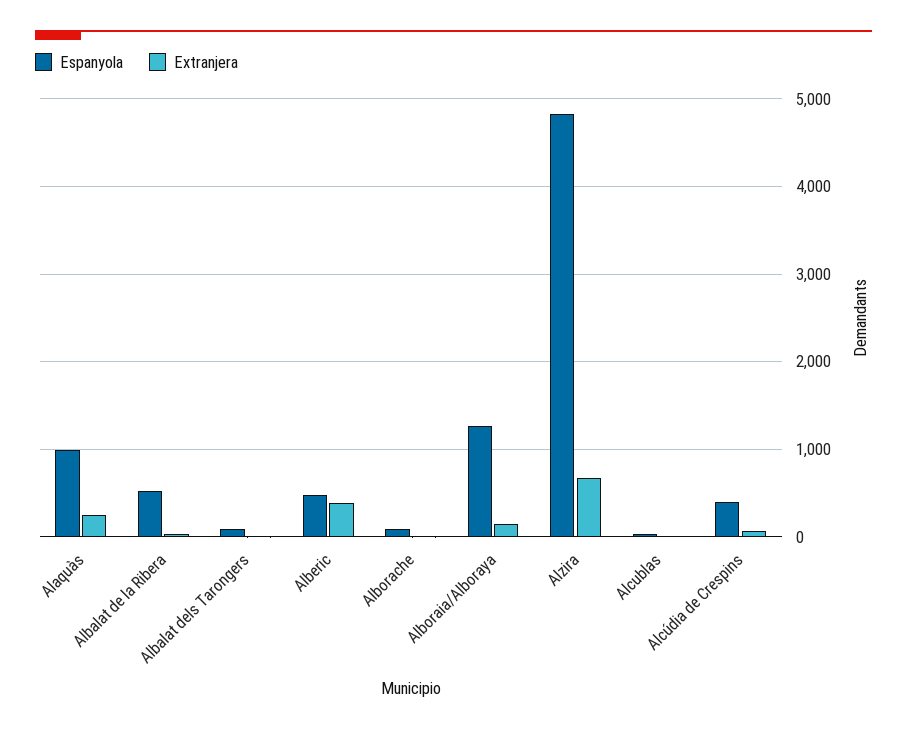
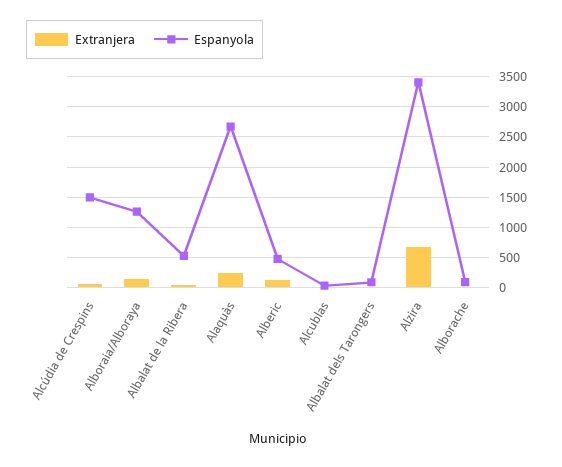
  {
    "Espanyola": {
-     "Alaquàs": 1000,
+     "Alaquàs": 2700,
      "Albalat de la Ribera": 500,
      "Albalat dels Tarongers": 100,
      "Alberic": 500,
      "Alborache": 100,
      "Alboraia/Alboraya": 1300,
-     "Alzira": 4800,
+     "Alzira": 3400,
      "Alcublas": 0,
-     "Alcúdia de Crespins": 400
+     "Alcúdia de Crespins": 1500
    },
    "Extranjera": {
      "Alaquàs": 200,
      "Albalat de la Ribera": 0,
      "Albalat dels Tarongers": 0,
-     "Alberic": 400,
+     "Alberic": 100,
      "Alborache": 0,
      "Alboraia/Alboraya": 100,
      "Alzira": 700,
      "Alcublas": 0,
      "Alcúdia de Crespins": 100
    }
  }

